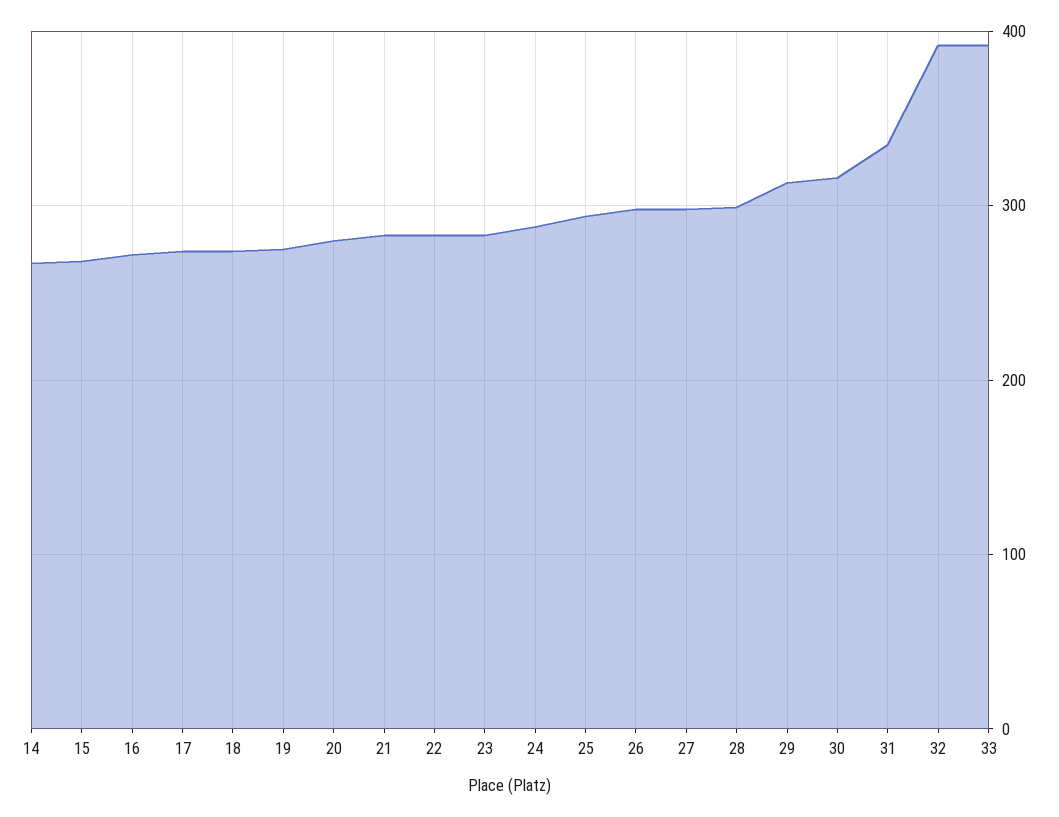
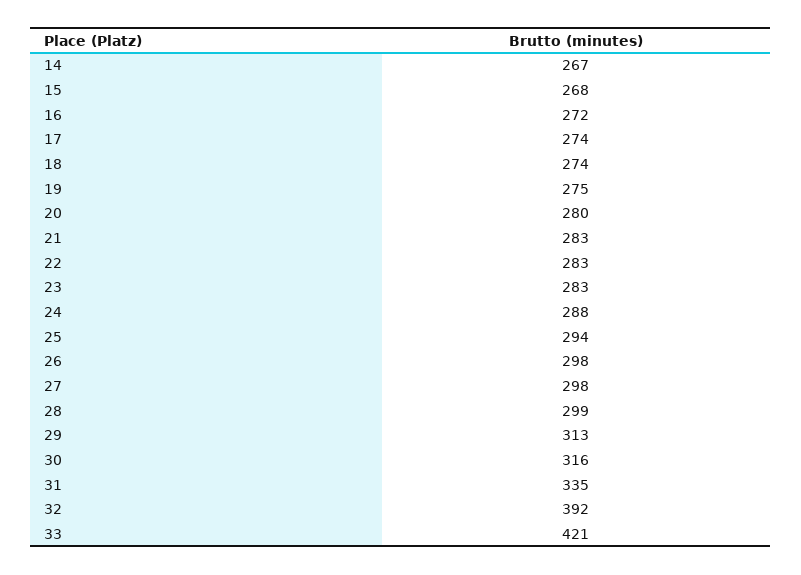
  {
    "14": 267,
    "15": 268,
    "16": 272,
    "17": 274,
    "18": 274,
    "19": 275,
    "20": 280,
    "21": 283,
    "22": 283,
    "23": 283,
    "24": 288,
    "25": 294,
    "26": 298,
    "27": 298,
    "28": 299,
    "29": 313,
    "30": 316,
    "31": 335,
    "32": 392,
-   "33": 390
+   "33": 421
  }

